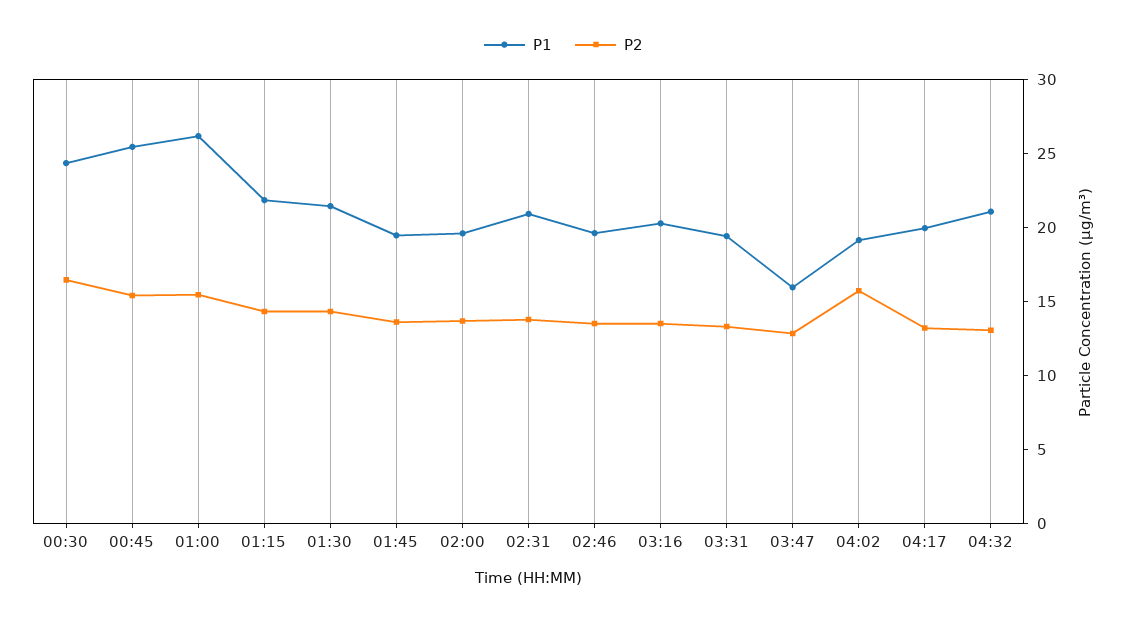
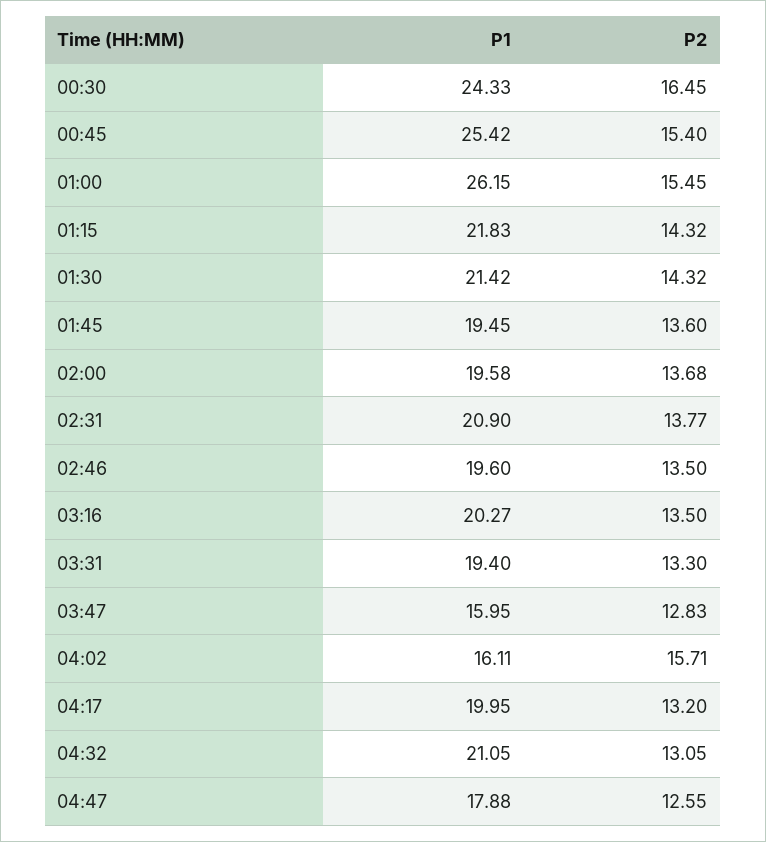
  {
    "P1": {
      "00:30": 24.33,
      "00:45": 25.42,
      "01:00": 26.15,
      "01:15": 21.83,
      "01:30": 21.42,
      "01:45": 19.45,
      "02:00": 19.58,
      "02:31": 20.9,
      "02:46": 19.6,
      "03:16": 20.27,
      "03:31": 19.4,
      "03:47": 15.95,
-     "04:02": 19,
+     "04:02": 16.11,
      "04:17": 19.95,
-     "04:32": 21.05
+     "04:32": 21.05,
+     "04:47": 17.88
    },
    "P2": {
      "00:30": 16.45,
      "00:45": 15.4,
      "01:00": 15.45,
      "01:15": 14.32,
      "01:30": 14.32,
      "01:45": 13.6,
      "02:00": 13.68,
      "02:31": 13.77,
      "02:46": 13.5,
      "03:16": 13.5,
      "03:31": 13.3,
      "03:47": 12.83,
      "04:02": 15.71,
      "04:17": 13.2,
-     "04:32": 13.05
+     "04:32": 13.05,
+     "04:47": 12.55
    }
  }

